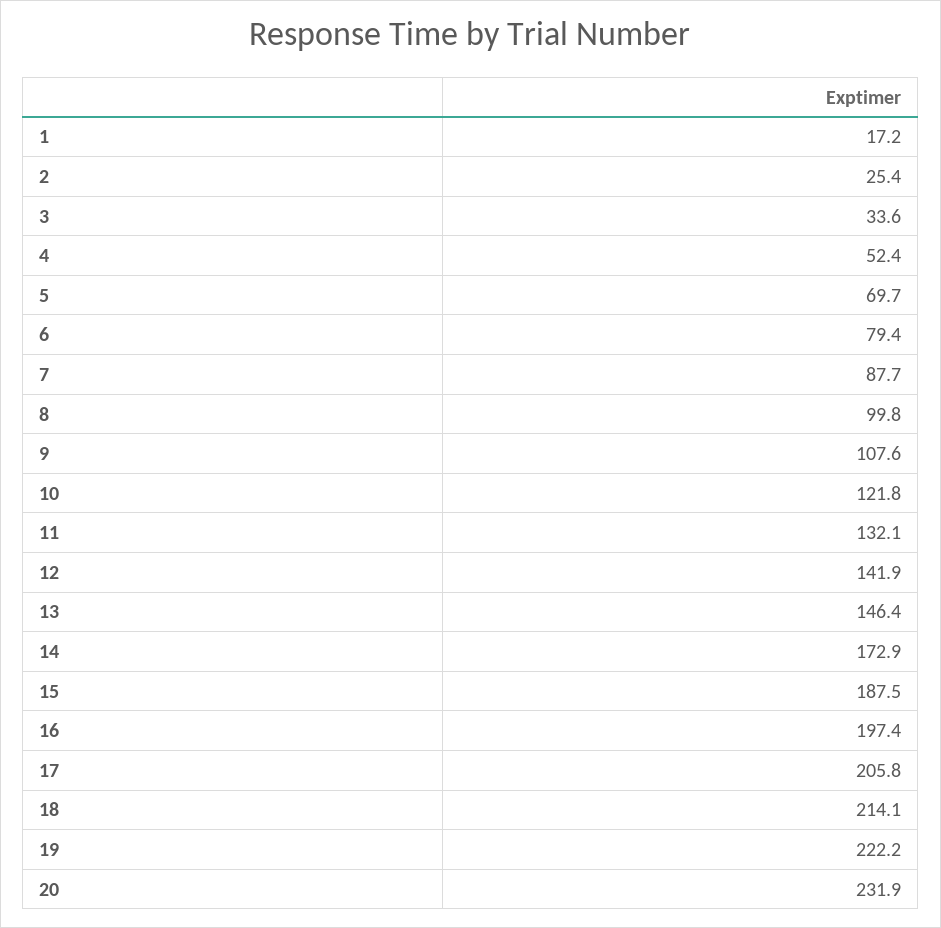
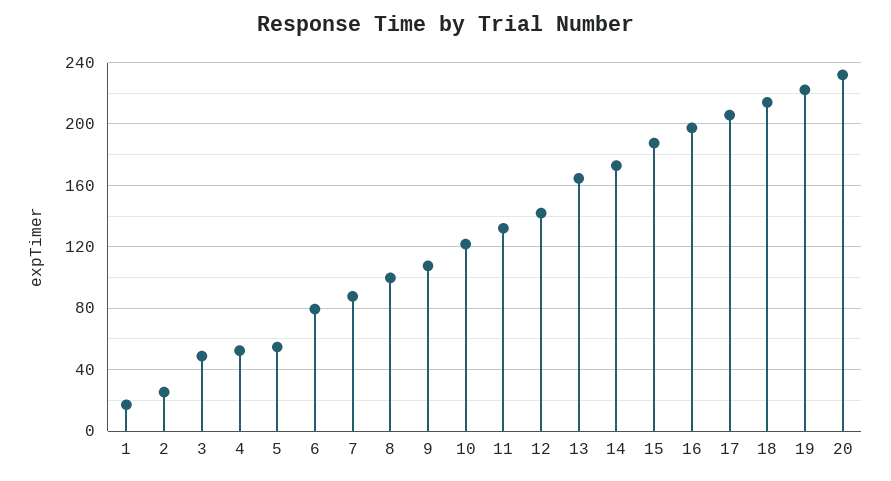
  {
    "1": 17.2,
    "2": 25.4,
-   "3": 33.6,
+   "3": 50,
    "4": 52.4,
-   "5": 69.7,
+   "5": 55,
    "6": 79.4,
    "7": 87.7,
    "8": 99.8,
    "9": 107.6,
    "10": 121.8,
    "11": 132.1,
    "12": 141.9,
-   "13": 146.4,
+   "13": 165,
    "14": 172.9,
    "15": 187.5,
    "16": 197.4,
    "17": 205.8,
    "18": 214.1,
    "19": 222.2,
    "20": 231.9
  }

